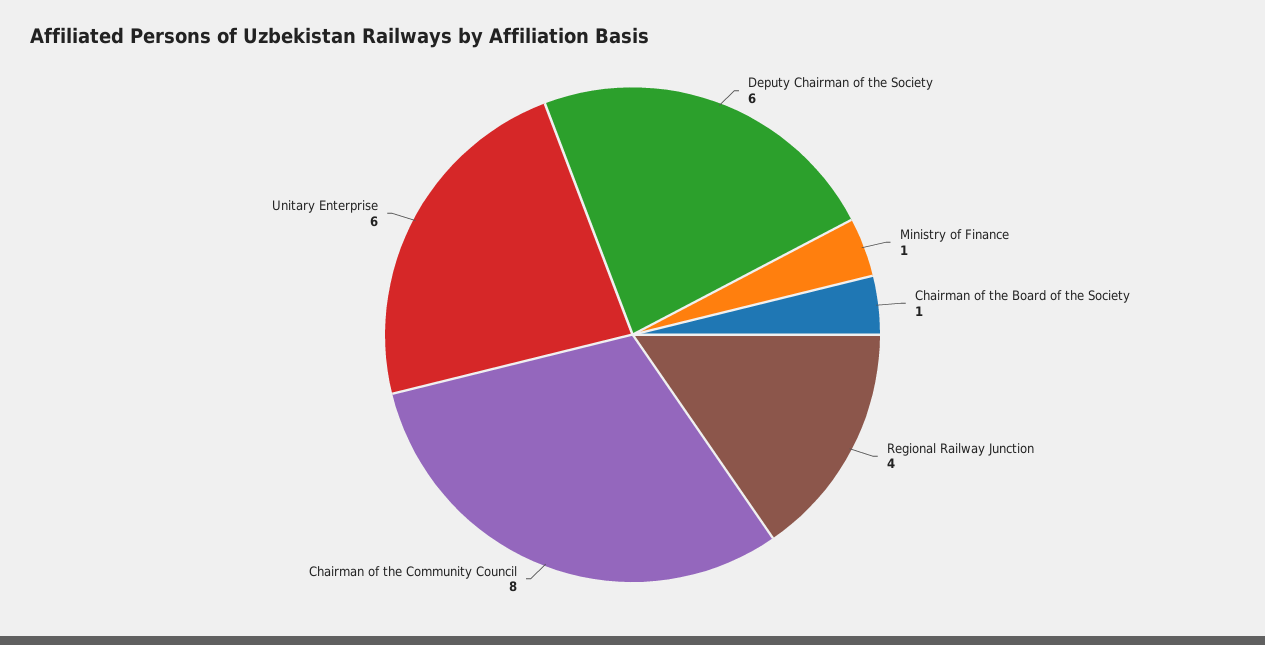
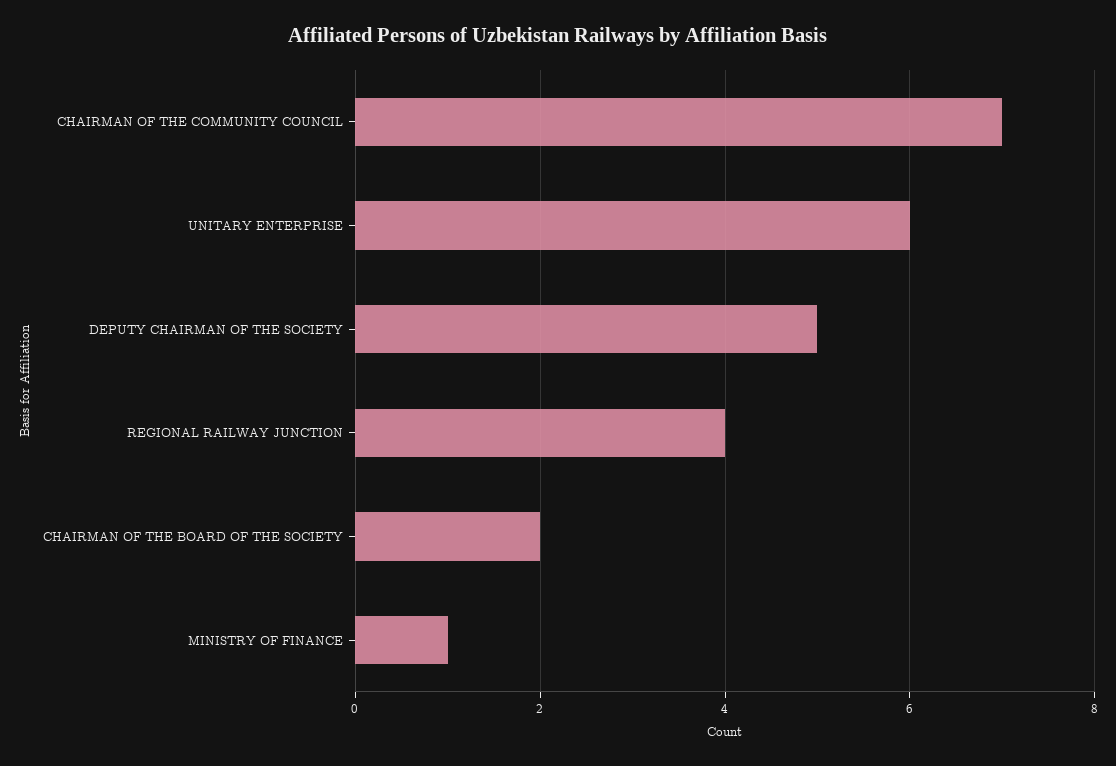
  {
-   "Deputy Chairman of the Society": 6,
+   "Deputy Chairman of the Society": 5,
    "Ministry of Finance": 1,
-   "Chairman of the Board of the Society": 1,
+   "Chairman of the Board of the Society": 2,
    "Regional Railway Junction": 4,
-   "Chairman of the Community Council": 8,
+   "Chairman of the Community Council": 7,
    "Unitary Enterprise": 6
  }

